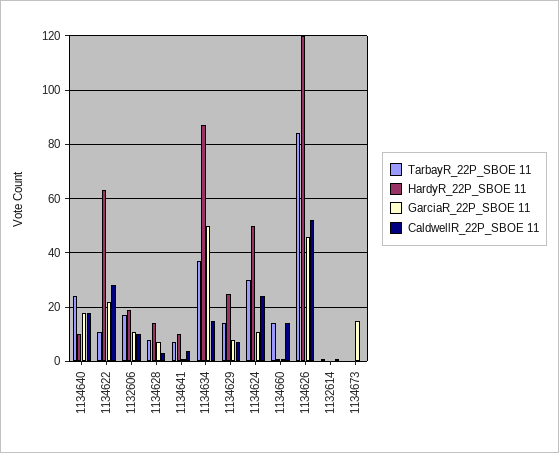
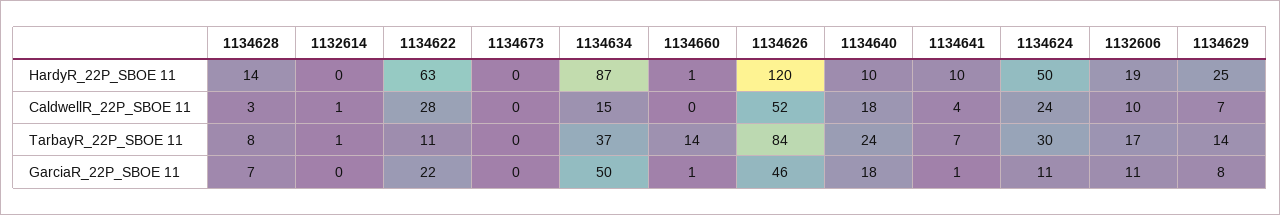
  {
    "TarbayR_22P_SBOE 11": {
      "1134640": 24,
      "1134622": 11,
      "1132606": 17,
      "1134628": 8,
      "1134641": 7,
      "1134634": 37,
      "1134629": 14,
      "1134624": 30,
      "1134660": 14,
      "1134626": 84,
      "1132614": 1,
      "1134673": 0
    },
    "HardyR_22P_SBOE 11": {
      "1134640": 10,
      "1134622": 63,
      "1132606": 19,
      "1134628": 14,
      "1134641": 10,
      "1134634": 87,
      "1134629": 25,
      "1134624": 50,
      "1134660": 1,
      "1134626": 120,
      "1132614": 0,
      "1134673": 0
    },
    "GarciaR_22P_SBOE 11": {
      "1134640": 18,
      "1134622": 22,
      "1132606": 11,
      "1134628": 7,
      "1134641": 1,
      "1134634": 50,
      "1134629": 8,
      "1134624": 11,
      "1134660": 1,
      "1134626": 46,
      "1132614": 0,
-     "1134673": 15
+     "1134673": 0
    },
    "CaldwellR_22P_SBOE 11": {
      "1134640": 18,
      "1134622": 28,
      "1132606": 10,
      "1134628": 3,
      "1134641": 4,
      "1134634": 15,
      "1134629": 7,
      "1134624": 24,
-     "1134660": 15,
+     "1134660": 0,
      "1134626": 52,
      "1132614": 1,
      "1134673": 0
    }
  }

